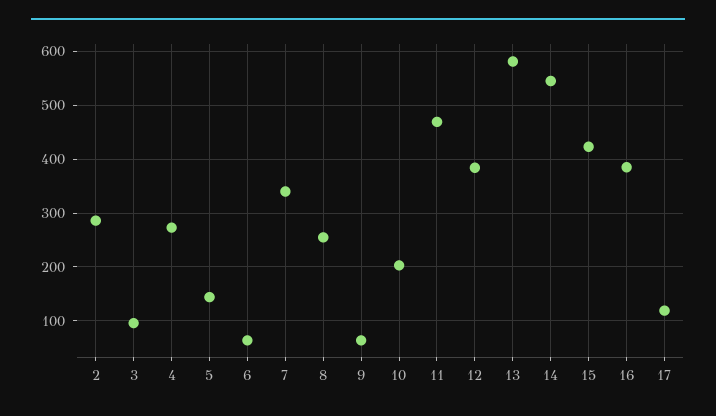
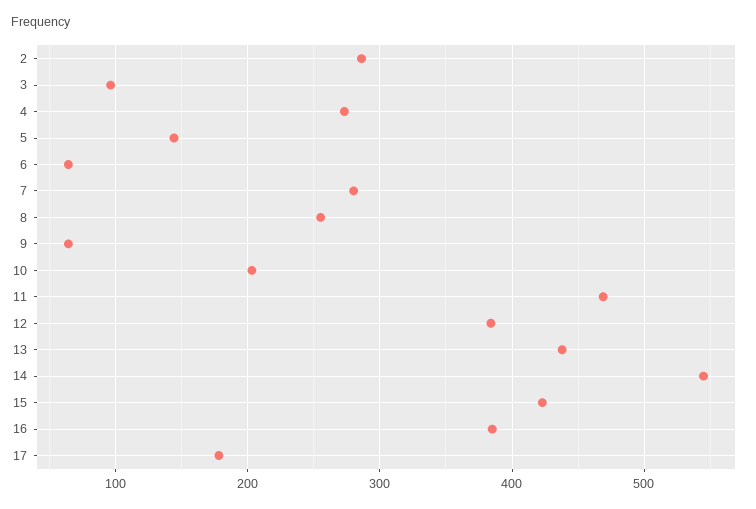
  {
    "2": 290,
    "3": 100,
    "4": 270,
    "5": 140,
    "6": 60,
-   "7": 340,
+   "7": 280,
    "8": 260,
    "9": 60,
    "10": 200,
    "11": 470,
    "12": 380,
-   "13": 580,
+   "13": 440,
    "14": 550,
    "15": 420,
    "16": 390,
-   "17": 120
+   "17": 180
  }

